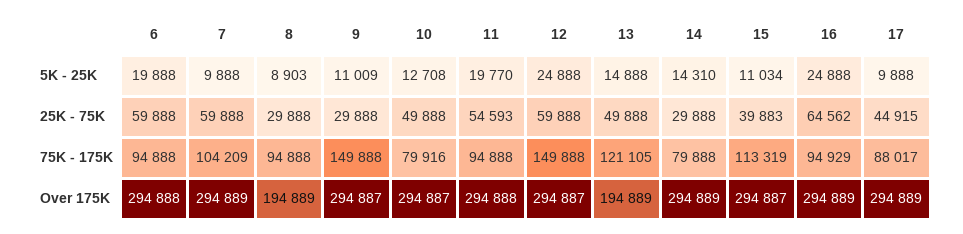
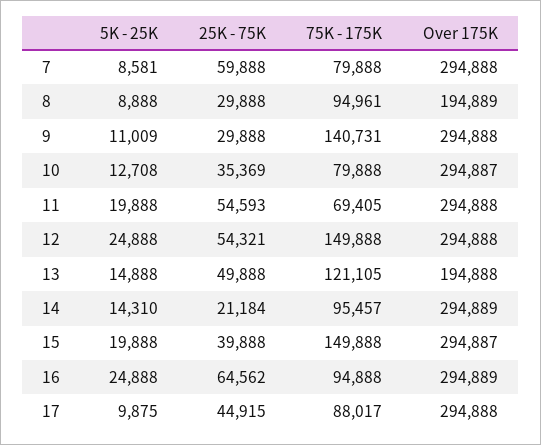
  {
-   "6": {
-     "5K - 25K": 19888,
-     "25K - 75K": 59888,
-     "75K - 175K": 94888,
-     "Over 175K": 294888
-   },
    "7": {
-     "5K - 25K": 9888,
+     "5K - 25K": 8581,
      "25K - 75K": 59888,
-     "75K - 175K": 104209,
+     "75K - 175K": 79888,
-     "Over 175K": 294889
+     "Over 175K": 294888
    },
    "8": {
-     "5K - 25K": 8903,
+     "5K - 25K": 8888,
      "25K - 75K": 29888,
-     "75K - 175K": 94888,
+     "75K - 175K": 94961,
      "Over 175K": 194889
    },
    "9": {
      "5K - 25K": 11009,
      "25K - 75K": 29888,
-     "75K - 175K": 149888,
+     "75K - 175K": 140731,
-     "Over 175K": 294887
+     "Over 175K": 294888
    },
    "10": {
      "5K - 25K": 12708,
-     "25K - 75K": 49888,
+     "25K - 75K": 35369,
-     "75K - 175K": 79916,
+     "75K - 175K": 79888,
      "Over 175K": 294887
    },
    "11": {
-     "5K - 25K": 19770,
+     "5K - 25K": 19888,
      "25K - 75K": 54593,
-     "75K - 175K": 94888,
+     "75K - 175K": 69405,
      "Over 175K": 294888
    },
    "12": {
      "5K - 25K": 24888,
-     "25K - 75K": 59888,
+     "25K - 75K": 54321,
      "75K - 175K": 149888,
-     "Over 175K": 294887
+     "Over 175K": 294888
    },
    "13": {
      "5K - 25K": 14888,
      "25K - 75K": 49888,
      "75K - 175K": 121105,
-     "Over 175K": 194889
+     "Over 175K": 194888
    },
    "14": {
      "5K - 25K": 14310,
-     "25K - 75K": 29888,
+     "25K - 75K": 21184,
-     "75K - 175K": 79888,
+     "75K - 175K": 95457,
      "Over 175K": 294889
    },
    "15": {
-     "5K - 25K": 11034,
+     "5K - 25K": 19888,
-     "25K - 75K": 39883,
+     "25K - 75K": 39888,
-     "75K - 175K": 113319,
+     "75K - 175K": 149888,
      "Over 175K": 294887
    },
    "16": {
      "5K - 25K": 24888,
      "25K - 75K": 64562,
-     "75K - 175K": 94929,
+     "75K - 175K": 94888,
      "Over 175K": 294889
    },
    "17": {
-     "5K - 25K": 9888,
+     "5K - 25K": 9875,
      "25K - 75K": 44915,
      "75K - 175K": 88017,
-     "Over 175K": 294889
+     "Over 175K": 294888
    }
  }

